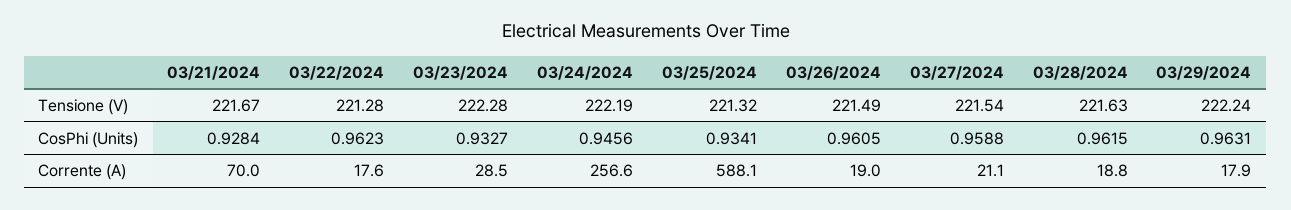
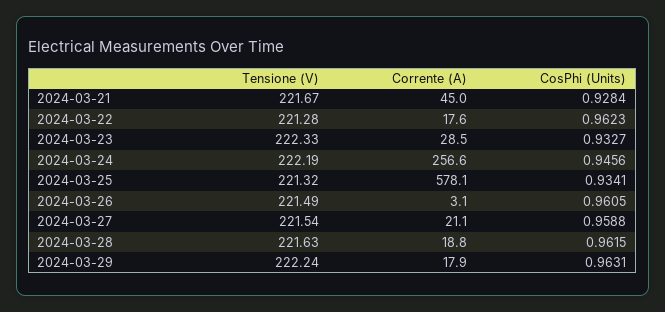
  {
    "03/21/2024": {
      "Tensione (V)": 221.67,
      "CosPhi (Units)": 0.9284,
-     "Corrente (A)": 70
+     "Corrente (A)": 45
    },
    "03/22/2024": {
      "Tensione (V)": 221.28,
      "CosPhi (Units)": 0.9623,
      "Corrente (A)": 17.6
    },
    "03/23/2024": {
-     "Tensione (V)": 222.28,
+     "Tensione (V)": 222.33,
      "CosPhi (Units)": 0.9327,
      "Corrente (A)": 28.5
    },
    "03/24/2024": {
      "Tensione (V)": 222.19,
      "CosPhi (Units)": 0.9456,
      "Corrente (A)": 256.6
    },
    "03/25/2024": {
      "Tensione (V)": 221.32,
      "CosPhi (Units)": 0.9341,
-     "Corrente (A)": 588.1
+     "Corrente (A)": 578.1
    },
    "03/26/2024": {
      "Tensione (V)": 221.49,
      "CosPhi (Units)": 0.9605,
-     "Corrente (A)": 19
+     "Corrente (A)": 3.1
    },
    "03/27/2024": {
      "Tensione (V)": 221.54,
      "CosPhi (Units)": 0.9588,
      "Corrente (A)": 21.1
    },
    "03/28/2024": {
      "Tensione (V)": 221.63,
      "CosPhi (Units)": 0.9615,
      "Corrente (A)": 18.8
    },
    "03/29/2024": {
      "Tensione (V)": 222.24,
      "CosPhi (Units)": 0.9631,
      "Corrente (A)": 17.9
    }
  }

